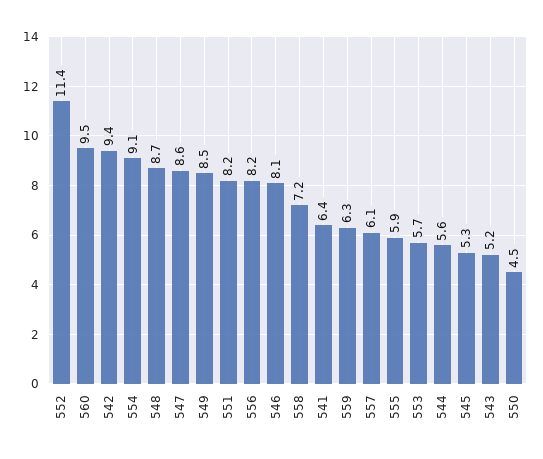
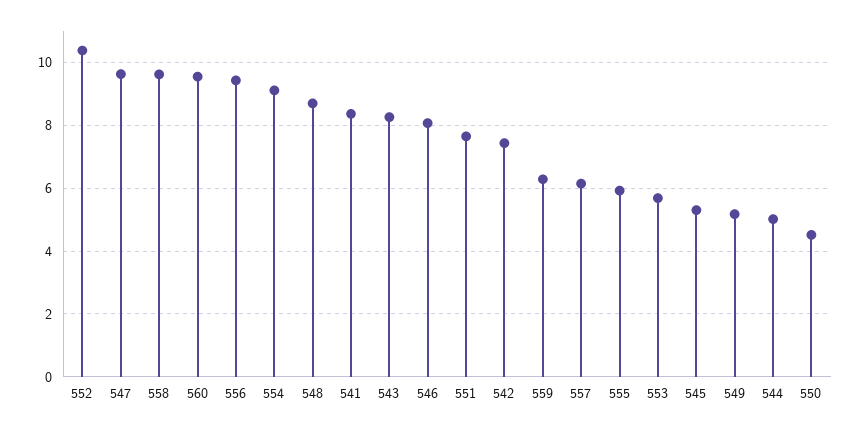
  {
-   "552": 11.4,
+   "552": 10.4,
    "560": 9.5,
-   "542": 9.4,
+   "542": 7.4,
    "554": 9.1,
    "548": 8.7,
-   "547": 8.6,
+   "547": 9.6,
-   "549": 8.5,
+   "549": 5.2,
-   "551": 8.2,
+   "551": 7.6,
-   "556": 8.2,
+   "556": 9.4,
    "546": 8.1,
-   "558": 7.2,
+   "558": 9.6,
-   "541": 6.4,
+   "541": 8.4,
    "559": 6.3,
    "557": 6.1,
    "555": 5.9,
    "553": 5.7,
-   "544": 5.6,
+   "544": 5,
    "545": 5.3,
-   "543": 5.2,
+   "543": 8.2,
    "550": 4.5
  }

